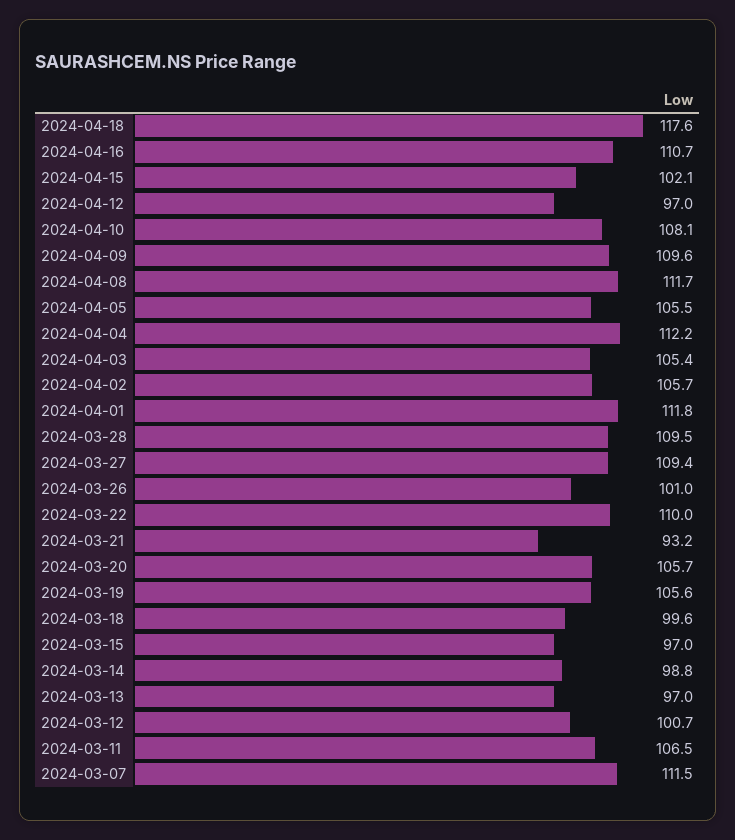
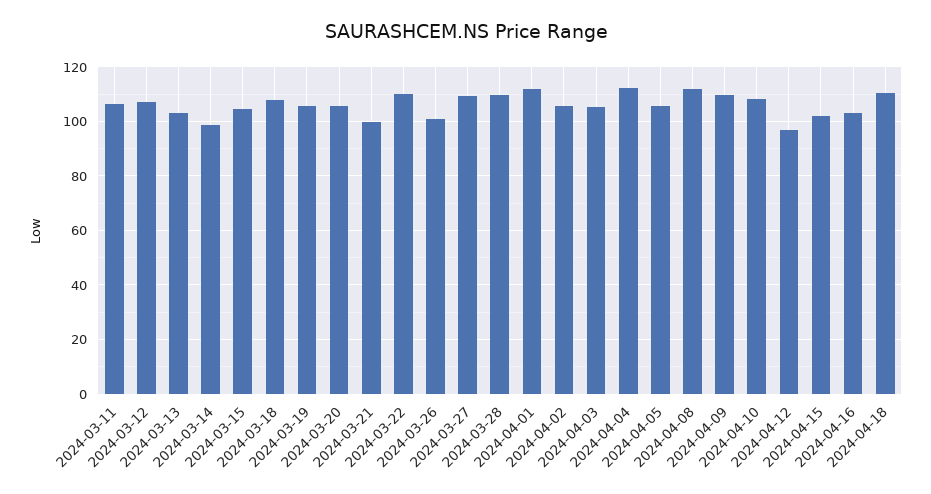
  {
-   "2024-04-18": 117.6,
+   "2024-04-18": 110,
-   "2024-04-16": 110.7,
+   "2024-04-16": 102.5,
    "2024-04-15": 102.1,
    "2024-04-12": 97,
    "2024-04-10": 108.1,
    "2024-04-09": 109.6,
    "2024-04-08": 111.7,
    "2024-04-05": 105.5,
    "2024-04-04": 112.2,
    "2024-04-03": 105.4,
    "2024-04-02": 105.7,
    "2024-04-01": 111.8,
    "2024-03-28": 109.5,
    "2024-03-27": 109.4,
    "2024-03-26": 101,
    "2024-03-22": 110,
-   "2024-03-21": 93.2,
+   "2024-03-21": 100,
    "2024-03-20": 105.7,
    "2024-03-19": 105.6,
-   "2024-03-18": 99.6,
+   "2024-03-18": 107.5,
-   "2024-03-15": 97,
+   "2024-03-15": 105,
    "2024-03-14": 98.8,
-   "2024-03-13": 97,
+   "2024-03-13": 102.5,
-   "2024-03-12": 100.7,
+   "2024-03-12": 107.5,
-   "2024-03-11": 106.5,
+   "2024-03-11": 106.5
-   "2024-03-07": 111.5
  }

